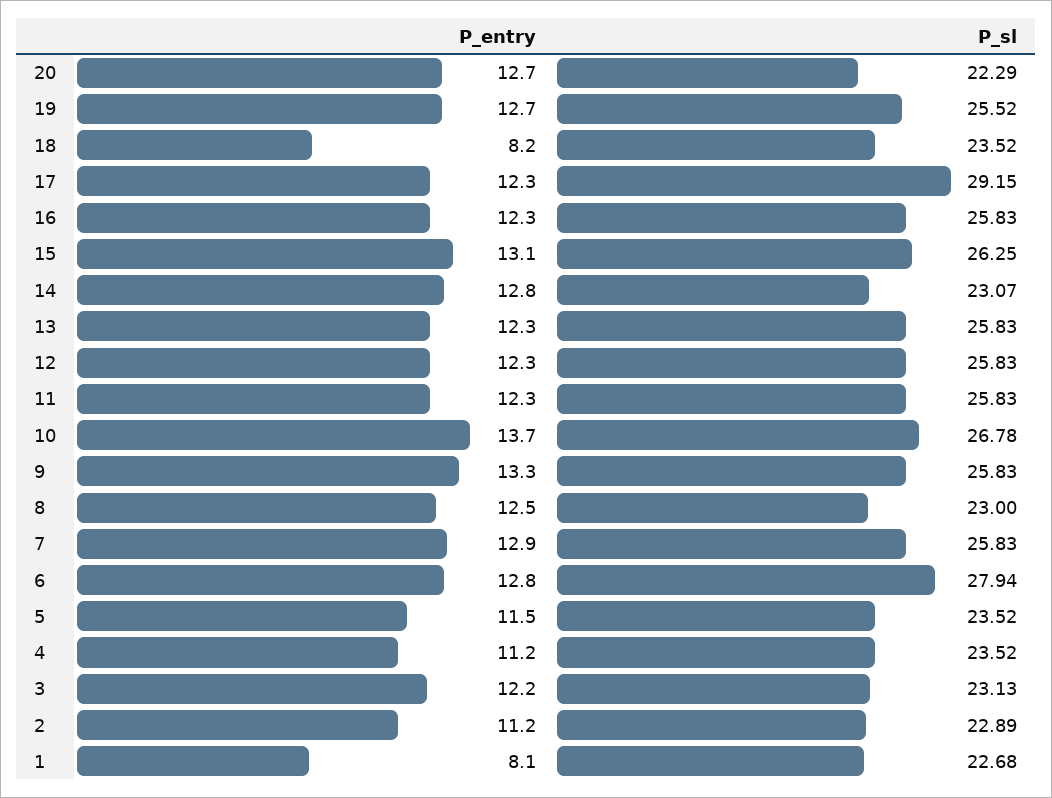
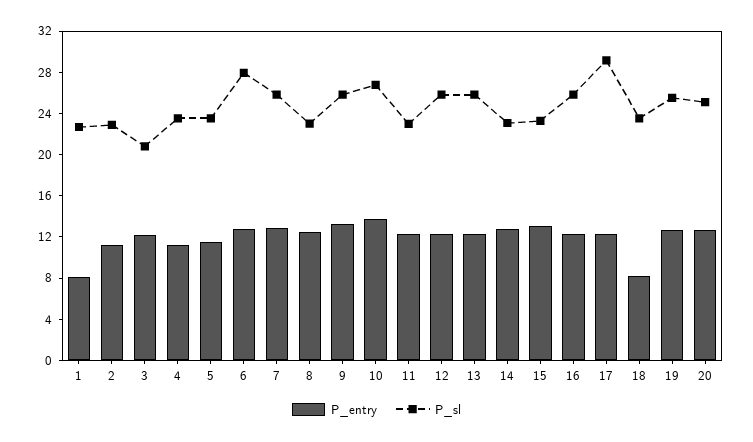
  {
    "P_entry": {
      "20": 12.7,
      "19": 12.7,
      "18": 8.2,
      "17": 12.3,
      "16": 12.3,
      "15": 13.1,
      "14": 12.8,
      "13": 12.3,
      "12": 12.3,
      "11": 12.3,
      "10": 13.7,
      "9": 13.3,
      "8": 12.5,
      "7": 12.9,
      "6": 12.8,
      "5": 11.5,
      "4": 11.2,
      "3": 12.2,
      "2": 11.2,
      "1": 8.1
    },
    "P_sl": {
-     "20": 22.29,
+     "20": 25,
      "19": 25.52,
      "18": 23.52,
      "17": 29.15,
      "16": 25.83,
-     "15": 26.25,
+     "15": 23,
      "14": 23.07,
      "13": 25.83,
      "12": 25.83,
-     "11": 25.83,
+     "11": 23,
      "10": 26.78,
      "9": 25.83,
      "8": 23,
      "7": 25.83,
      "6": 27.94,
      "5": 23.52,
      "4": 23.52,
-     "3": 23.13,
+     "3": 21,
      "2": 22.89,
      "1": 22.68
    }
  }

